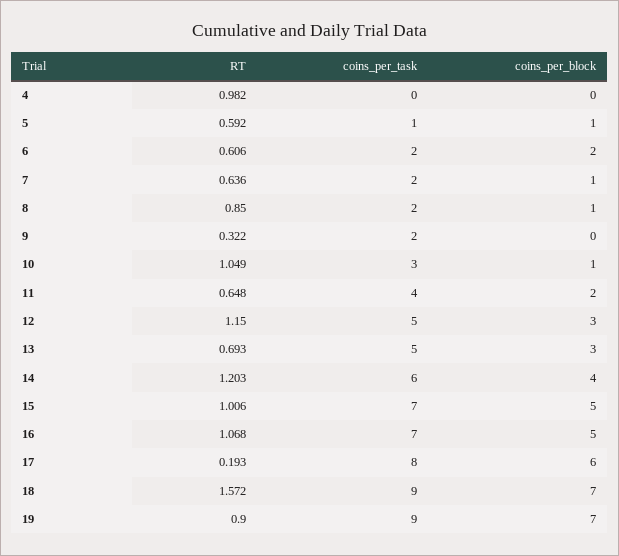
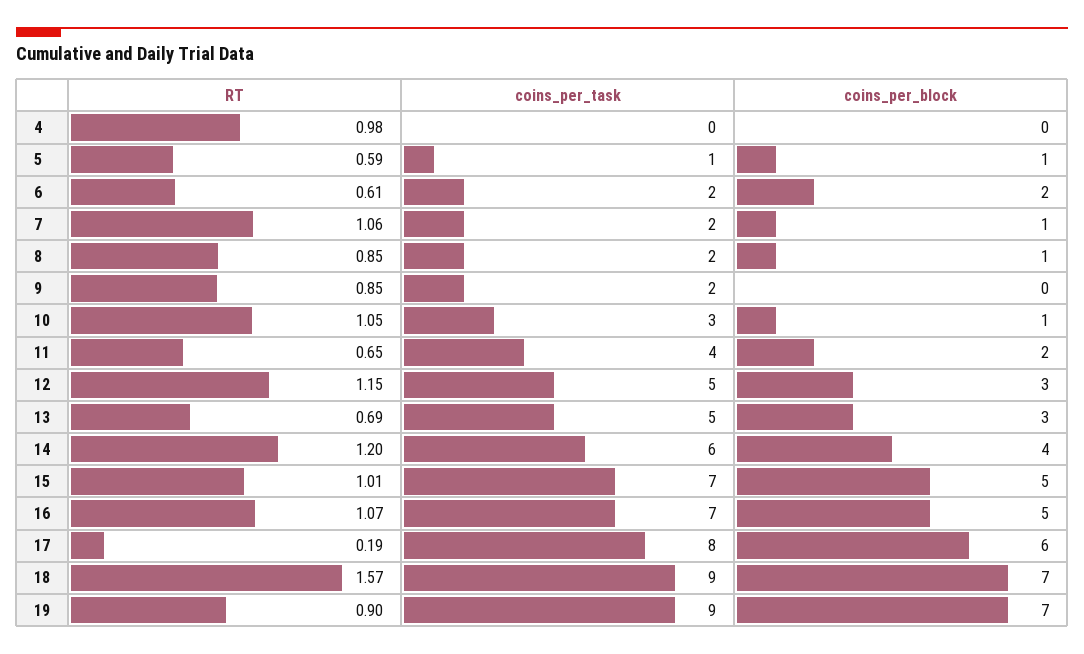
  {
    "RT": {
      "4": 0.982,
      "5": 0.592,
      "6": 0.606,
-     "7": 0.636,
+     "7": 1.06,
      "8": 0.85,
-     "9": 0.322,
+     "9": 0.85,
      "10": 1.049,
      "11": 0.648,
      "12": 1.15,
      "13": 0.693,
      "14": 1.203,
      "15": 1.006,
      "16": 1.068,
      "17": 0.193,
      "18": 1.572,
      "19": 0.9
    },
    "coins_per_task": {
      "4": 0,
      "5": 1,
      "6": 2,
      "7": 2,
      "8": 2,
      "9": 2,
      "10": 3,
      "11": 4,
      "12": 5,
      "13": 5,
      "14": 6,
      "15": 7,
      "16": 7,
      "17": 8,
      "18": 9,
      "19": 9
    },
    "coins_per_block": {
      "4": 0,
      "5": 1,
      "6": 2,
      "7": 1,
      "8": 1,
      "9": 0,
      "10": 1,
      "11": 2,
      "12": 3,
      "13": 3,
      "14": 4,
      "15": 5,
      "16": 5,
      "17": 6,
      "18": 7,
      "19": 7
    }
  }

